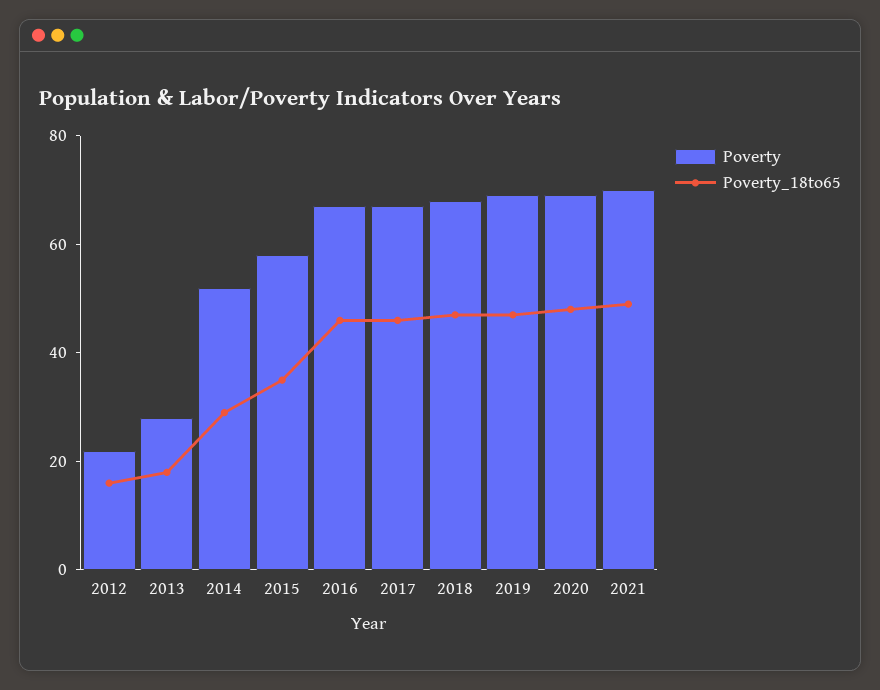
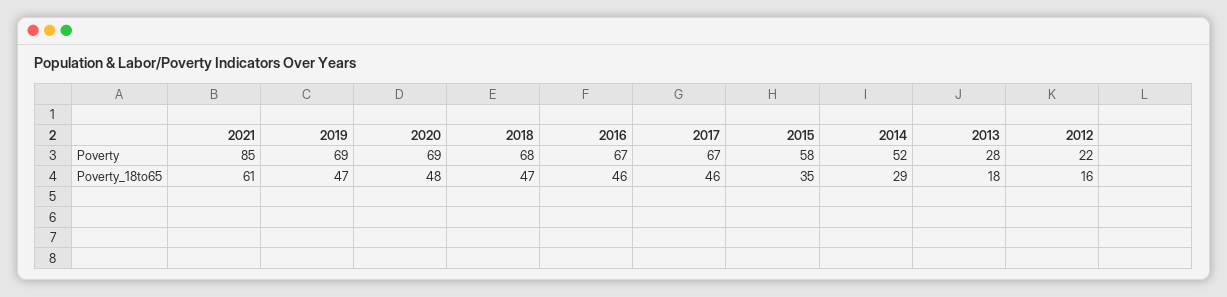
  {
    "Poverty": {
      "2012": 22,
      "2013": 28,
      "2014": 52,
      "2015": 58,
      "2016": 67,
      "2017": 67,
      "2018": 68,
      "2019": 69,
      "2020": 69,
-     "2021": 70
+     "2021": 85
    },
    "Poverty_18to65": {
      "2012": 16,
      "2013": 18,
      "2014": 29,
      "2015": 35,
      "2016": 46,
      "2017": 46,
      "2018": 47,
      "2019": 47,
      "2020": 48,
-     "2021": 50
+     "2021": 61
    }
  }

